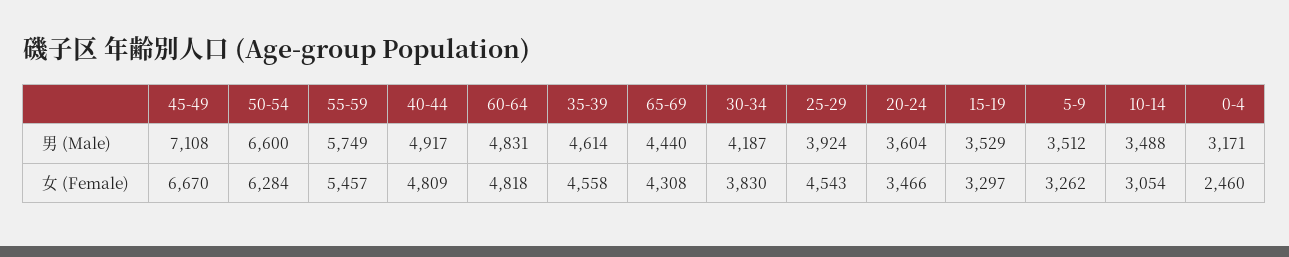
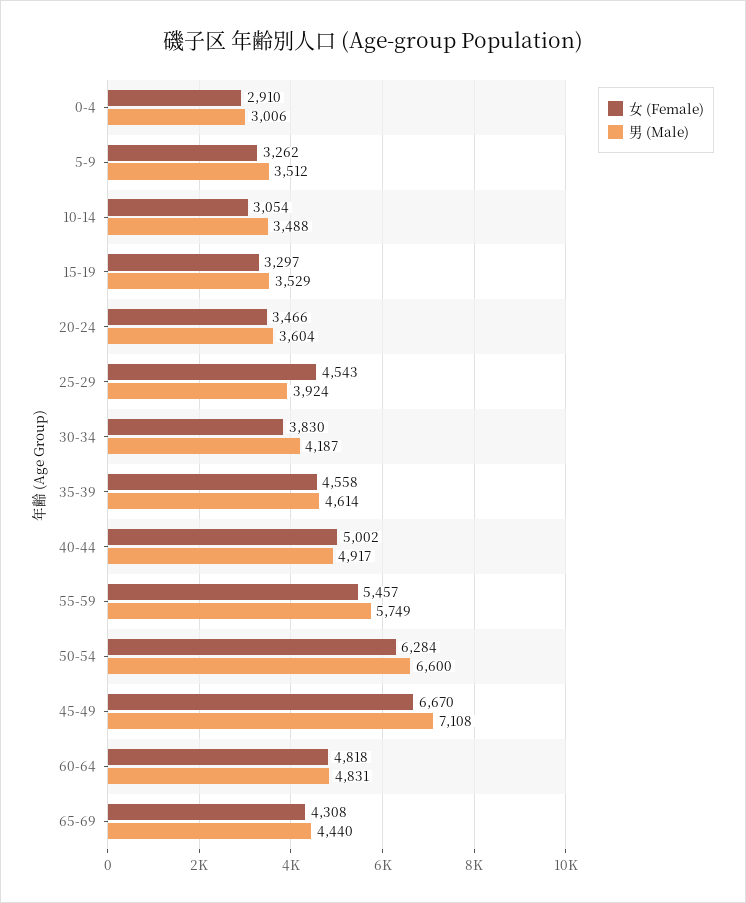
  {
    "男 (Male)": {
      "45-49": 7108,
      "50-54": 6600,
      "55-59": 5749,
      "40-44": 4917,
      "60-64": 4831,
      "35-39": 4614,
      "65-69": 4440,
      "30-34": 4187,
      "25-29": 3924,
      "20-24": 3604,
      "15-19": 3529,
      "5-9": 3512,
      "10-14": 3488,
-     "0-4": 3171
+     "0-4": 3006
    },
    "女 (Female)": {
      "45-49": 6670,
      "50-54": 6284,
      "55-59": 5457,
-     "40-44": 4809,
+     "40-44": 5002,
      "60-64": 4818,
      "35-39": 4558,
      "65-69": 4308,
      "30-34": 3830,
      "25-29": 4543,
      "20-24": 3466,
      "15-19": 3297,
      "5-9": 3262,
      "10-14": 3054,
-     "0-4": 2460
+     "0-4": 2910
    }
  }

